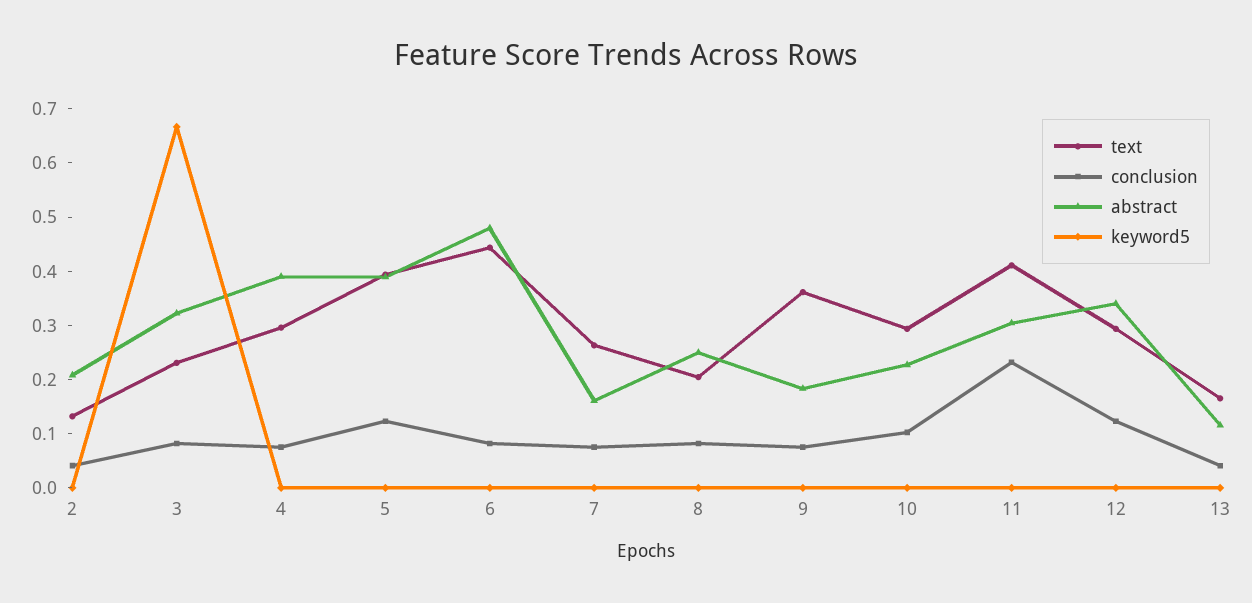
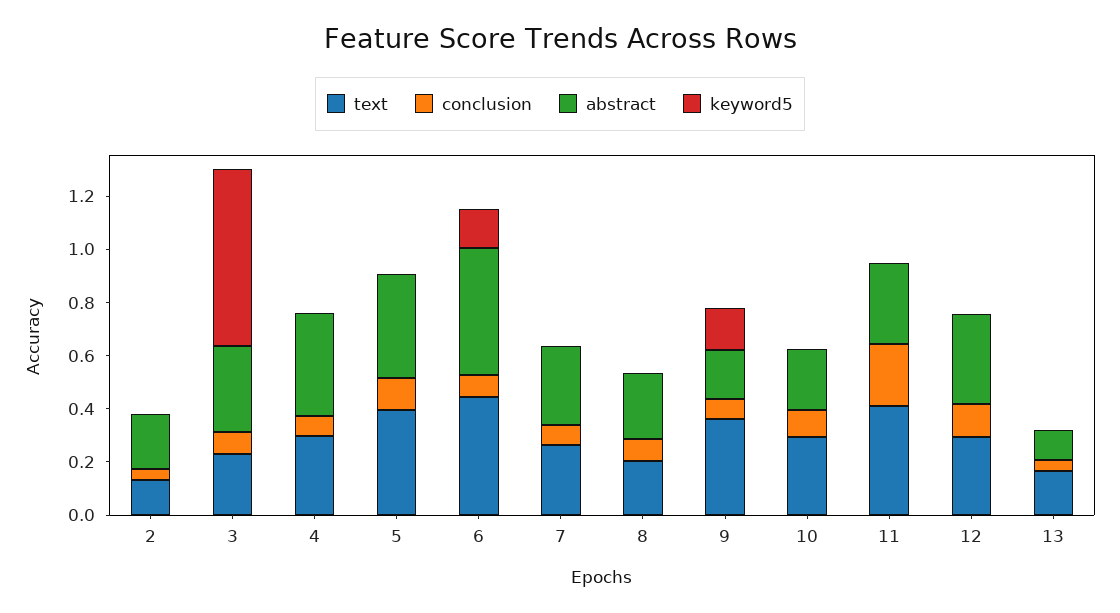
  {
    "text": {
      "2": 0.14,
      "3": 0.24,
      "4": 0.3,
      "5": 0.4,
      "6": 0.44,
      "7": 0.26,
      "8": 0.2,
      "9": 0.36,
      "10": 0.3,
      "11": 0.42,
      "12": 0.3,
      "13": 0.16
    },
    "conclusion": {
      "2": 0.04,
      "3": 0.08,
      "4": 0.08,
      "5": 0.12,
      "6": 0.08,
      "7": 0.08,
      "8": 0.08,
      "9": 0.08,
      "10": 0.1,
      "11": 0.24,
      "12": 0.12,
      "13": 0.04
    },
    "abstract": {
      "2": 0.2,
      "3": 0.32,
      "4": 0.4,
      "5": 0.38,
      "6": 0.48,
-     "7": 0.16,
+     "7": 0.3,
      "8": 0.24,
      "9": 0.18,
      "10": 0.22,
      "11": 0.3,
      "12": 0.34,
      "13": 0.12
    },
    "keyword5": {
      "2": 0,
      "3": 0.66,
      "4": 0,
      "5": 0,
-     "6": 0,
+     "6": 0.15,
      "7": 0,
      "8": 0,
-     "9": 0,
+     "9": 0.15,
      "10": 0,
      "11": 0,
      "12": 0,
      "13": 0
    }
  }

